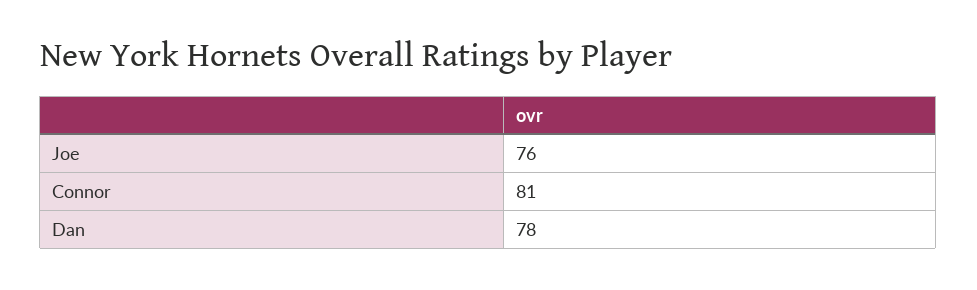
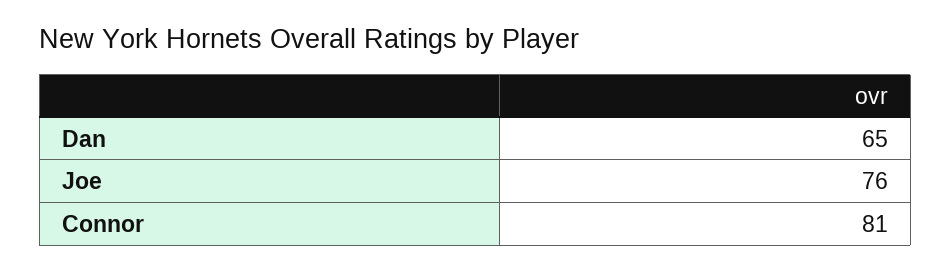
  {
    "Joe": 76,
    "Connor": 81,
-   "Dan": 78
+   "Dan": 65
  }

